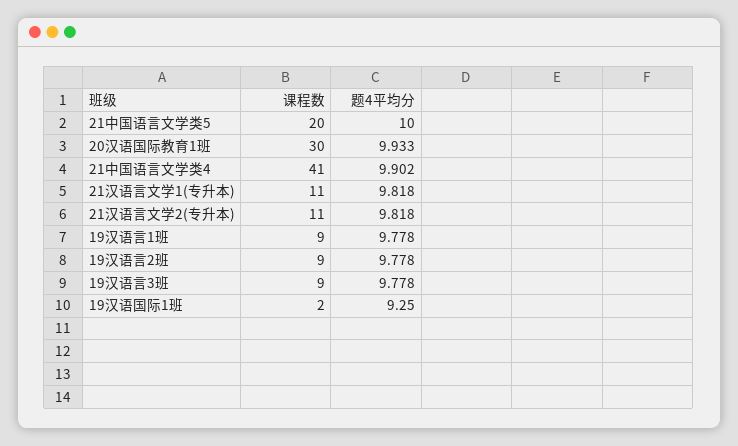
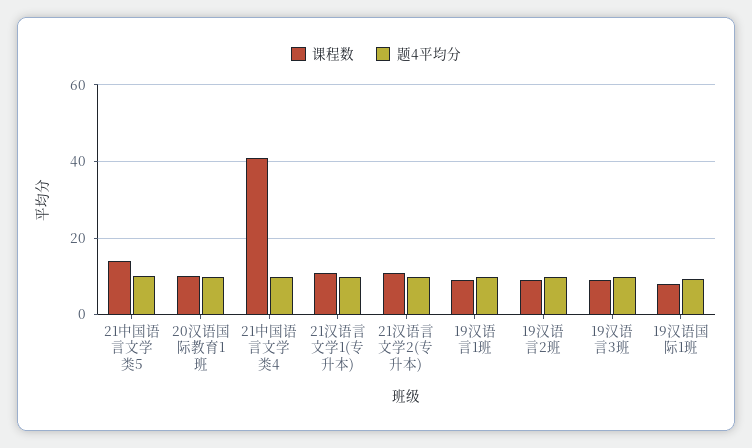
  {
    "课程数": {
-     "21中国语言文学类5": 20,
+     "21中国语言文学类5": 14,
-     "20汉语国际教育1班": 30,
+     "20汉语国际教育1班": 10,
      "21中国语言文学类4": 41,
      "21汉语言文学1(专升本)": 11,
      "21汉语言文学2(专升本)": 11,
      "19汉语言1班": 9,
      "19汉语言2班": 9,
      "19汉语言3班": 9,
-     "19汉语国际1班": 2
+     "19汉语国际1班": 8
    },
    "题4平均分": {
      "21中国语言文学类5": 10,
      "20汉语国际教育1班": 9.933,
      "21中国语言文学类4": 9.902,
      "21汉语言文学1(专升本)": 9.818,
      "21汉语言文学2(专升本)": 9.818,
      "19汉语言1班": 9.778,
      "19汉语言2班": 9.778,
      "19汉语言3班": 9.778,
      "19汉语国际1班": 9.25
    }
  }

